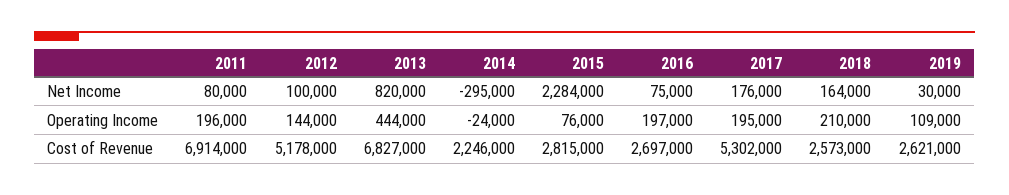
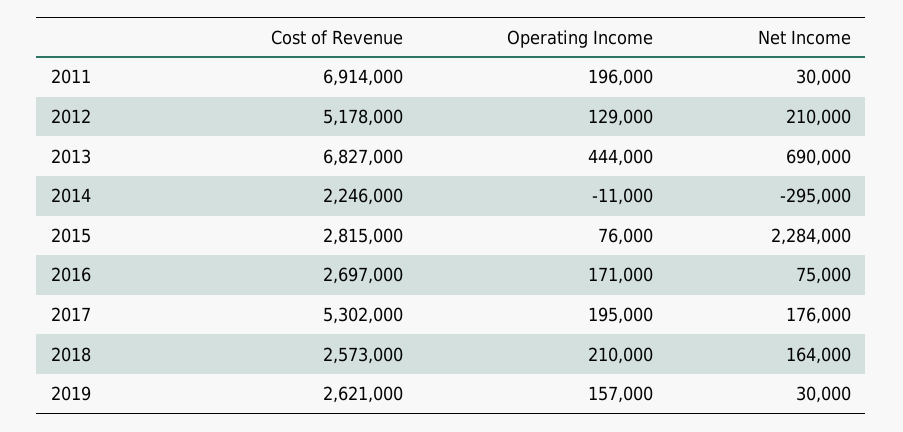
  {
    "2011": {
-     "Net Income": 80000,
+     "Net Income": 30000,
      "Operating Income": 196000,
      "Cost of Revenue": 6914000
    },
    "2012": {
-     "Net Income": 100000,
+     "Net Income": 210000,
-     "Operating Income": 144000,
+     "Operating Income": 129000,
      "Cost of Revenue": 5178000
    },
    "2013": {
-     "Net Income": 820000,
+     "Net Income": 690000,
      "Operating Income": 444000,
      "Cost of Revenue": 6827000
    },
    "2014": {
      "Net Income": -295000,
-     "Operating Income": -24000,
+     "Operating Income": -11000,
      "Cost of Revenue": 2246000
    },
    "2015": {
      "Net Income": 2284000,
      "Operating Income": 76000,
      "Cost of Revenue": 2815000
    },
    "2016": {
      "Net Income": 75000,
-     "Operating Income": 197000,
+     "Operating Income": 171000,
      "Cost of Revenue": 2697000
    },
    "2017": {
      "Net Income": 176000,
      "Operating Income": 195000,
      "Cost of Revenue": 5302000
    },
    "2018": {
      "Net Income": 164000,
      "Operating Income": 210000,
      "Cost of Revenue": 2573000
    },
    "2019": {
      "Net Income": 30000,
-     "Operating Income": 109000,
+     "Operating Income": 157000,
      "Cost of Revenue": 2621000
    }
  }

